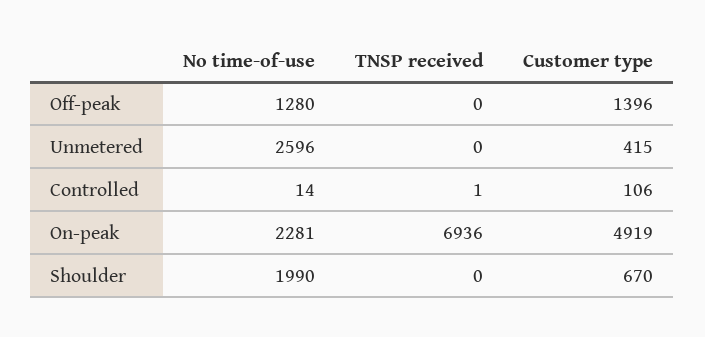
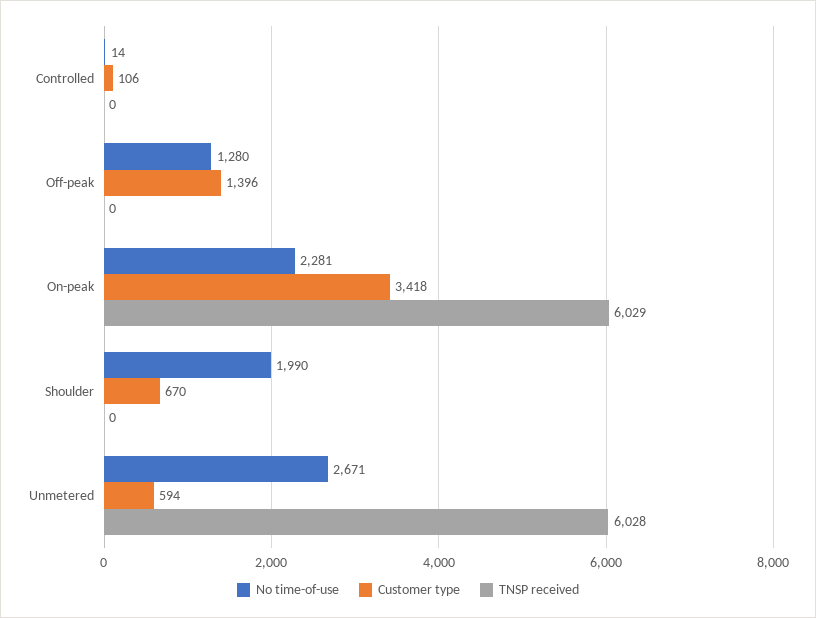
  {
    "No time-of-use": {
      "Off-peak": 1280,
-     "Unmetered": 2596,
+     "Unmetered": 2671,
      "Controlled": 14,
      "On-peak": 2281,
      "Shoulder": 1990
    },
    "TNSP received": {
      "Off-peak": 0,
-     "Unmetered": 0,
+     "Unmetered": 6028,
-     "Controlled": 1,
+     "Controlled": 0,
-     "On-peak": 6936,
+     "On-peak": 6029,
      "Shoulder": 0
    },
    "Customer type": {
      "Off-peak": 1396,
-     "Unmetered": 415,
+     "Unmetered": 594,
      "Controlled": 106,
-     "On-peak": 4919,
+     "On-peak": 3418,
      "Shoulder": 670
    }
  }

